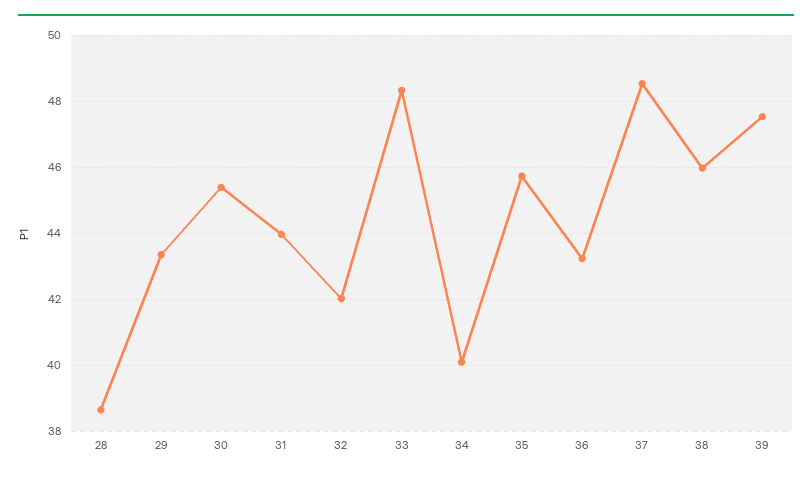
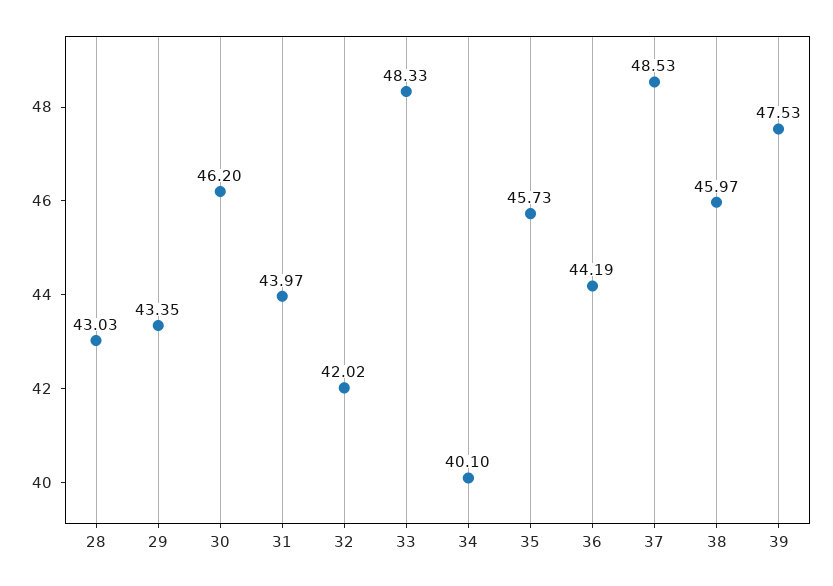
  {
-   "28": 38.6,
+   "28": 43.03,
    "29": 43.35,
-   "30": 45.4,
+   "30": 46.2,
    "31": 43.97,
    "32": 42.02,
    "33": 48.33,
    "34": 40.1,
    "35": 45.73,
-   "36": 43.2,
+   "36": 44.19,
    "37": 48.53,
    "38": 45.97,
    "39": 47.53
  }

